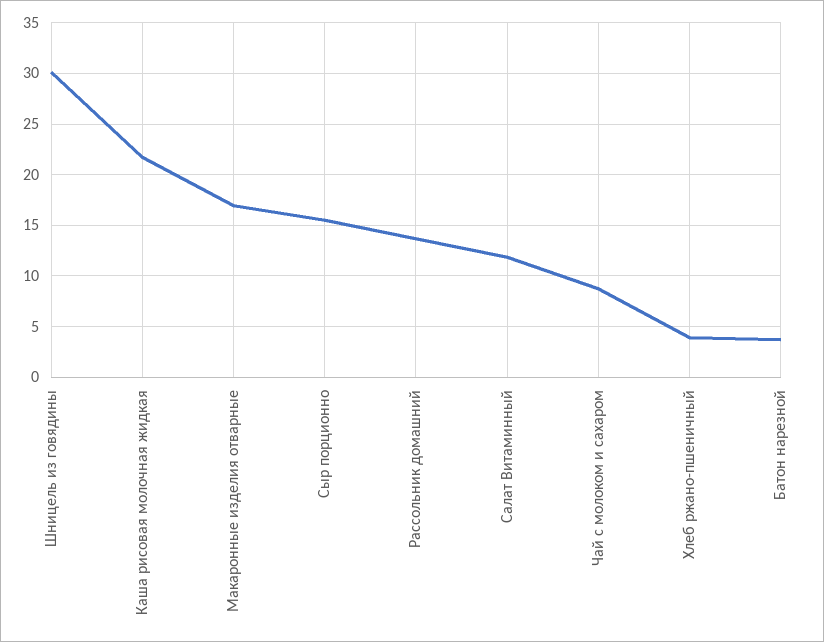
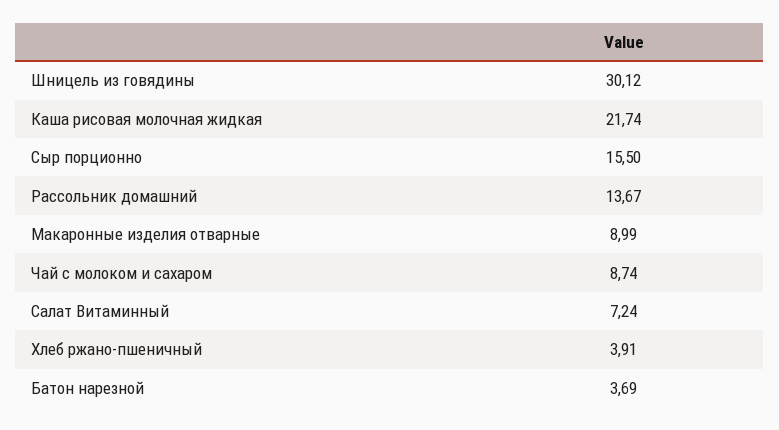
  {
    "Шницель из говядины": 30.12,
    "Каша рисовая молочная жидкая": 21.74,
-   "Макаронные изделия отварные": 17,
+   "Макаронные изделия отварные": 8.99,
    "Сыр порционно": 15.5,
    "Рассольник домашний": 13.67,
-   "Салат Витаминный": 12,
+   "Салат Витаминный": 7.24,
    "Чай с молоком и сахаром": 8.74,
    "Хлеб ржано-пшеничный": 3.91,
    "Батон нарезной": 3.69
  }

